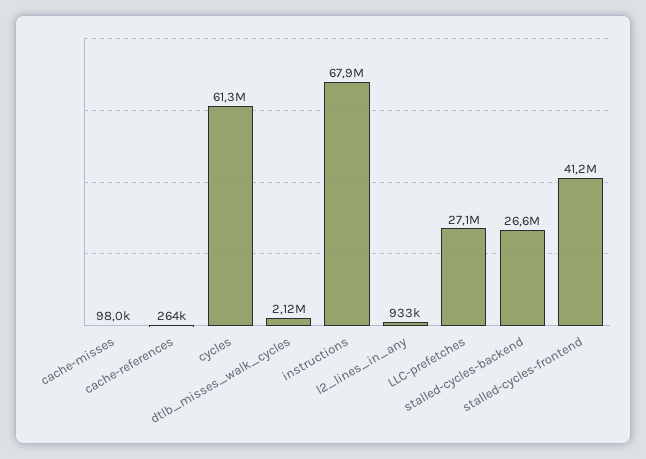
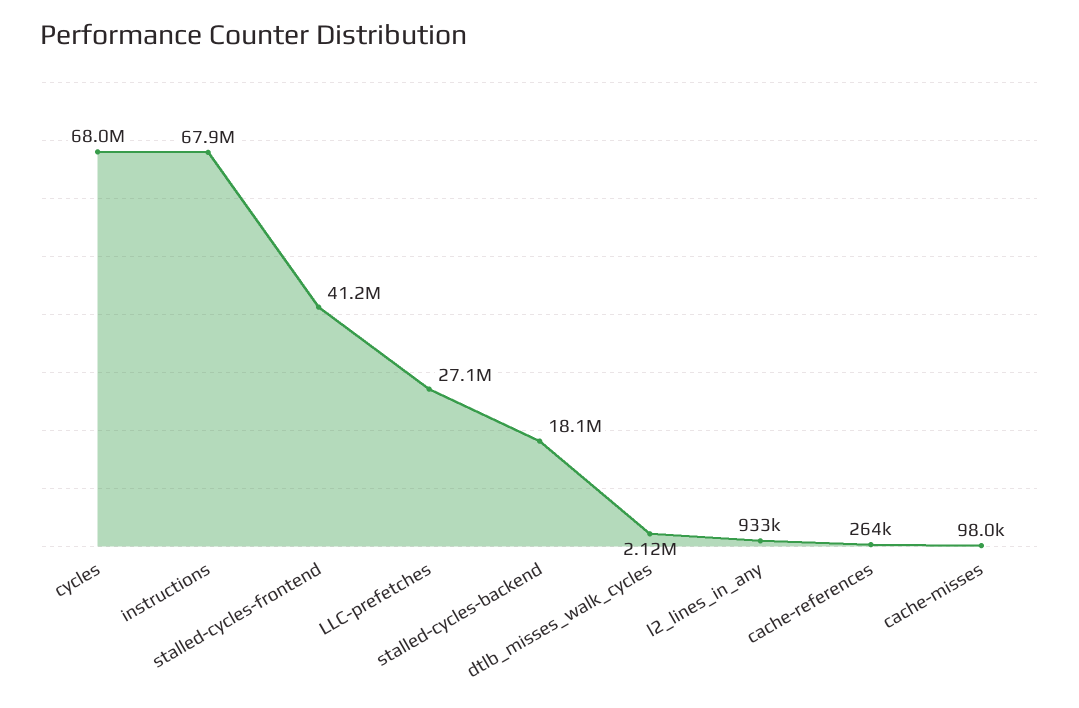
  {
    "cache-misses": 98000,
    "cache-references": 264000,
-   "cycles": 61300000,
+   "cycles": 68000000,
    "dtlb_misses_walk_cycles": 2120000,
    "instructions": 67900000,
    "l2_lines_in_any": 933000,
    "LLC-prefetches": 27100000,
-   "stalled-cycles-backend": 26600000,
+   "stalled-cycles-backend": 18100000,
    "stalled-cycles-frontend": 41200000
  }

